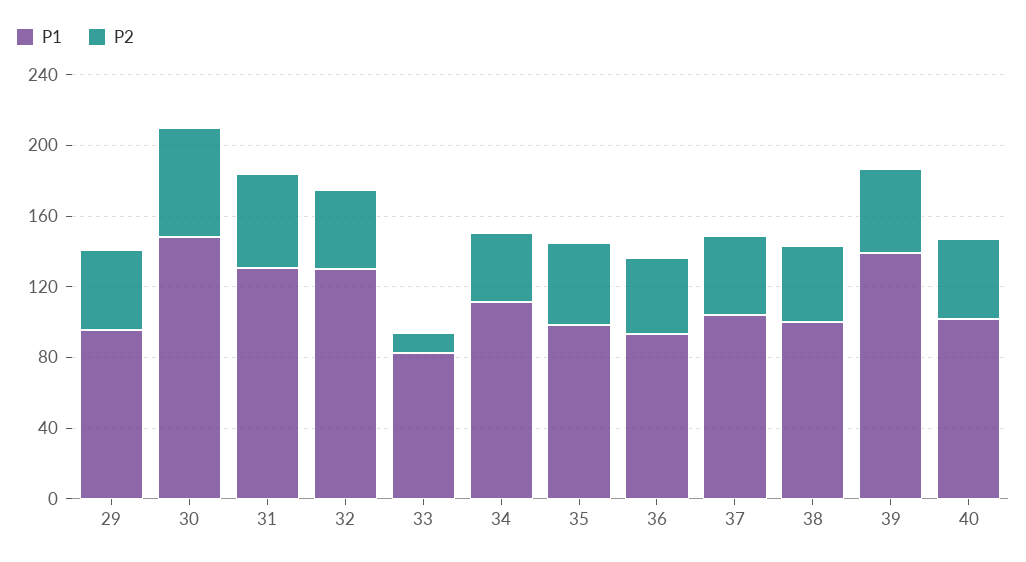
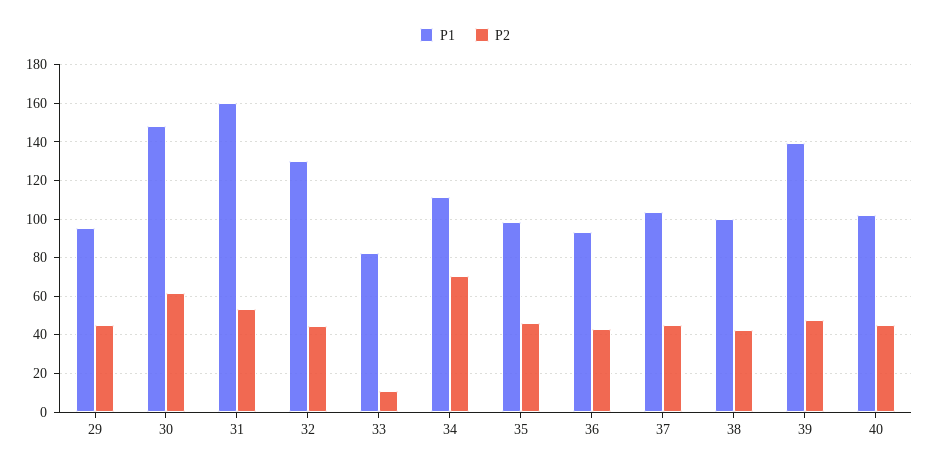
  {
    "P1": {
      "29": 95,
      "30": 150,
-     "31": 130,
+     "31": 160,
      "32": 130,
      "33": 85,
      "34": 110,
      "35": 100,
      "36": 95,
      "37": 105,
      "38": 100,
      "39": 140,
      "40": 100
    },
    "P2": {
      "29": 45,
      "30": 60,
      "31": 55,
      "32": 45,
      "33": 10,
-     "34": 40,
+     "34": 70,
      "35": 45,
      "36": 45,
      "37": 45,
      "38": 45,
      "39": 50,
      "40": 45
    }
  }

